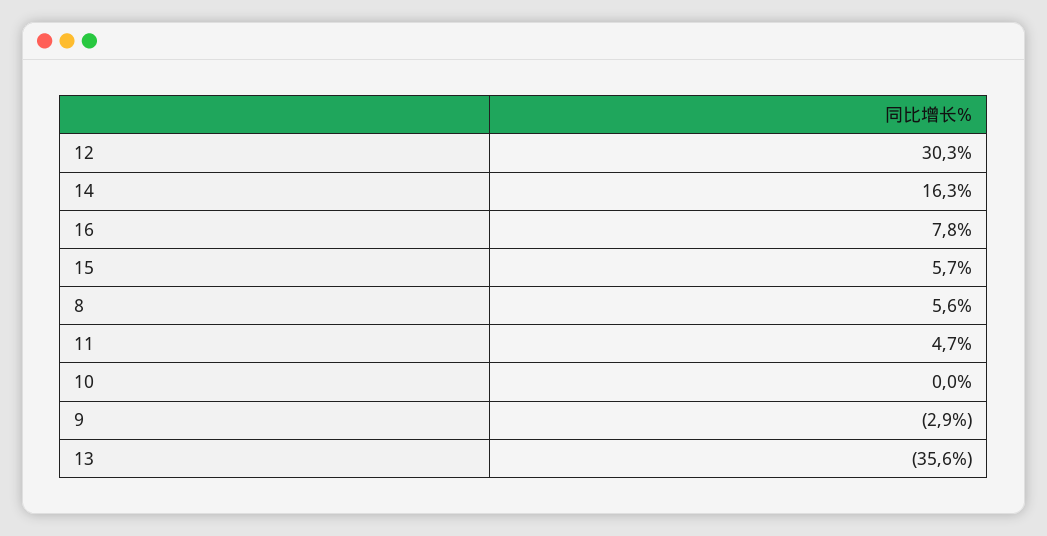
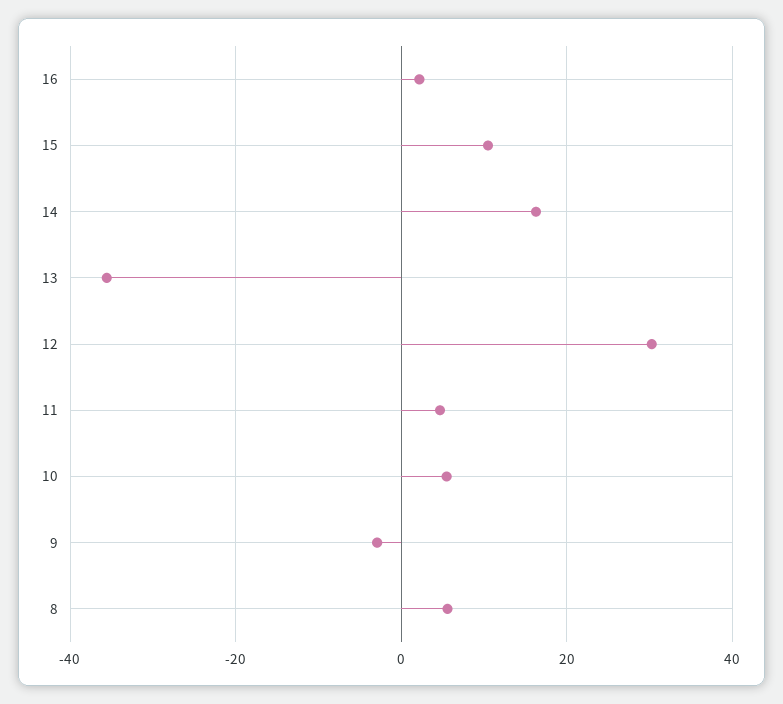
  {
    "12": 30.3,
    "14": 16.3,
-   "16": 7.8,
+   "16": 2,
-   "15": 5.7,
+   "15": 10,
    "8": 5.6,
    "11": 4.7,
-   "10": 0,
+   "10": 6,
    "9": -2.9,
    "13": -35.6
  }

